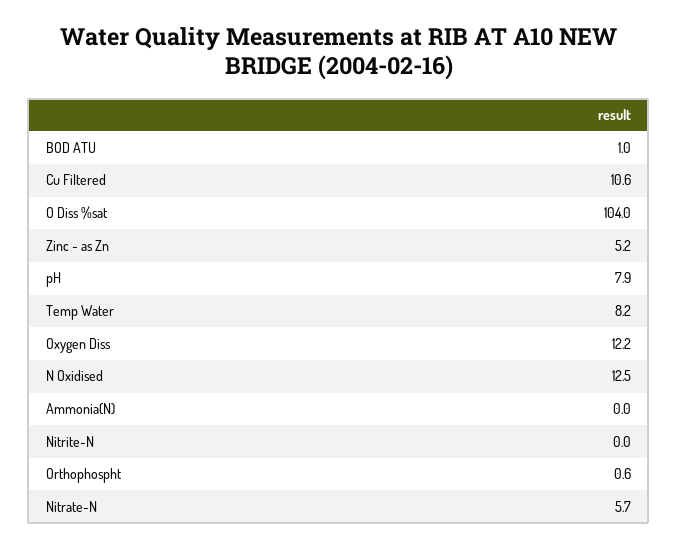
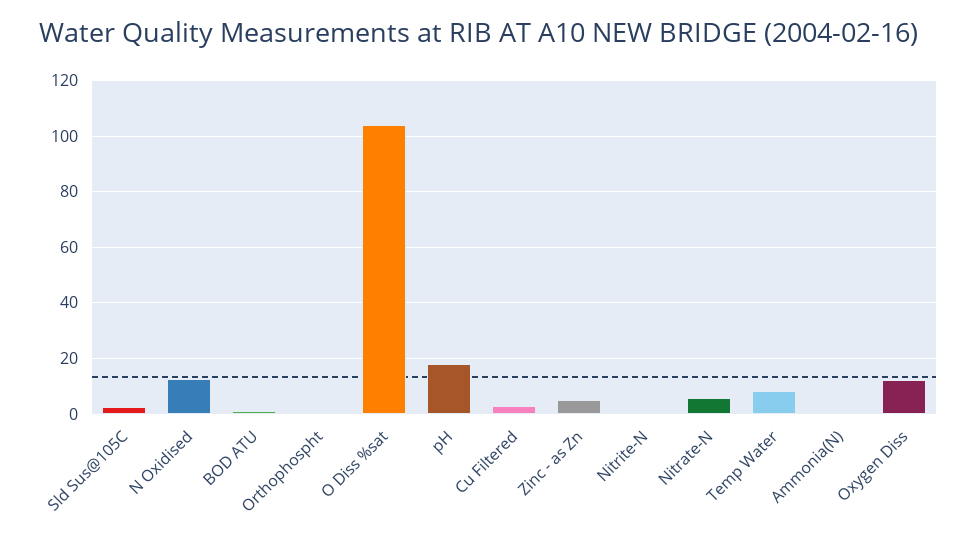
  {
    "BOD ATU": 1,
-   "Cu Filtered": 10.6,
+   "Cu Filtered": 2.5,
    "O Diss %sat": 104,
    "Zinc - as Zn": 5.2,
-   "pH": 7.9,
+   "pH": 17.5,
    "Temp Water": 8.2,
    "Oxygen Diss": 12.2,
    "N Oxidised": 12.5,
    "Ammonia(N)": 0,
    "Nitrite-N": 0,
    "Orthophospht": 0.6,
-   "Nitrate-N": 5.7
+   "Nitrate-N": 5.7,
+   "Sld Sus@105C": 2.5
  }

